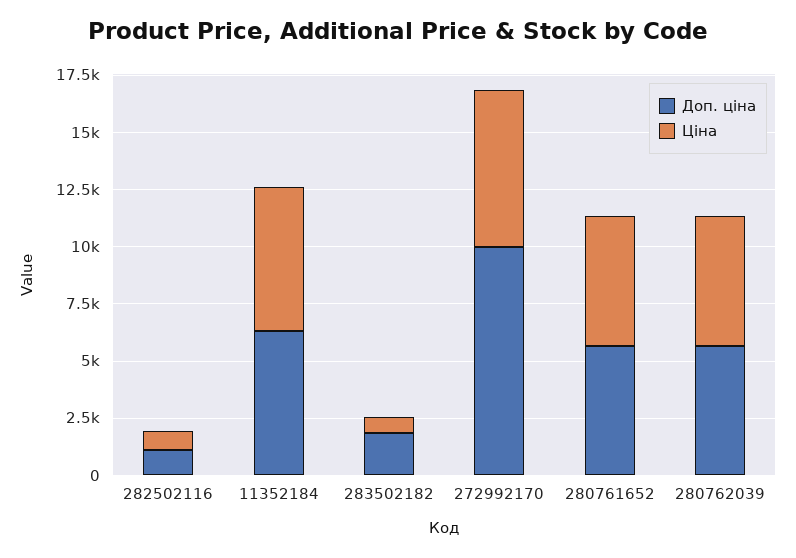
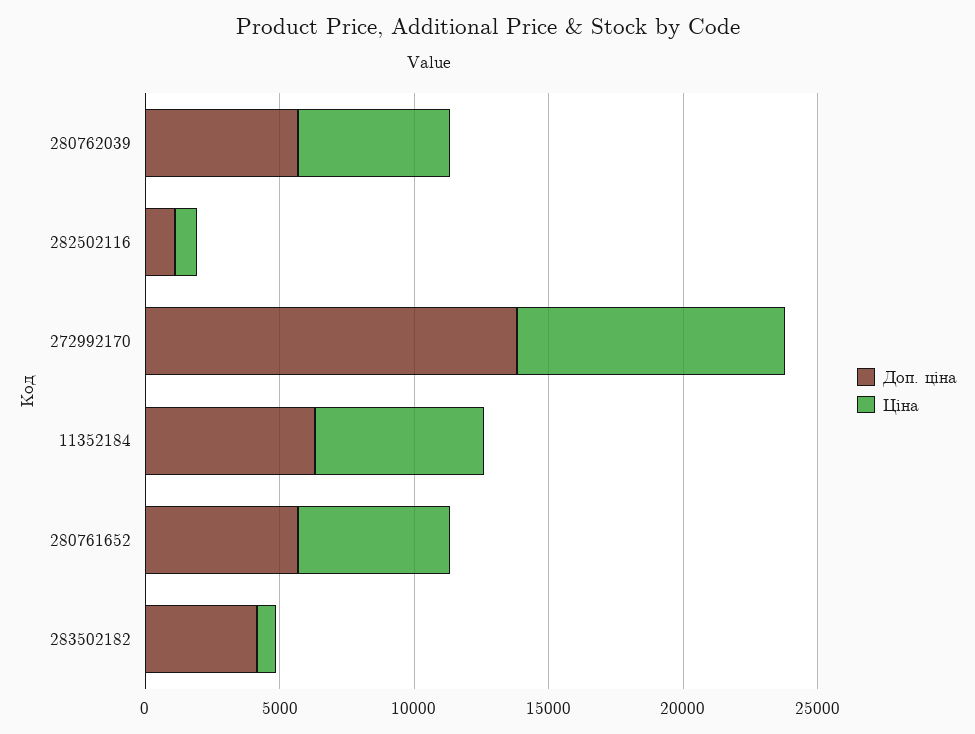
  {
    "Доп. ціна": {
      "282502116": 1000,
      "11352184": 6500,
-     "283502182": 2000,
+     "283502182": 4000,
-     "272992170": 10000,
+     "272992170": 14000,
      "280761652": 5500,
      "280762039": 5500
    },
    "Ціна": {
      "282502116": 1000,
      "11352184": 6500,
      "283502182": 500,
-     "272992170": 7000,
+     "272992170": 10000,
      "280761652": 5500,
      "280762039": 5500
    }
  }

